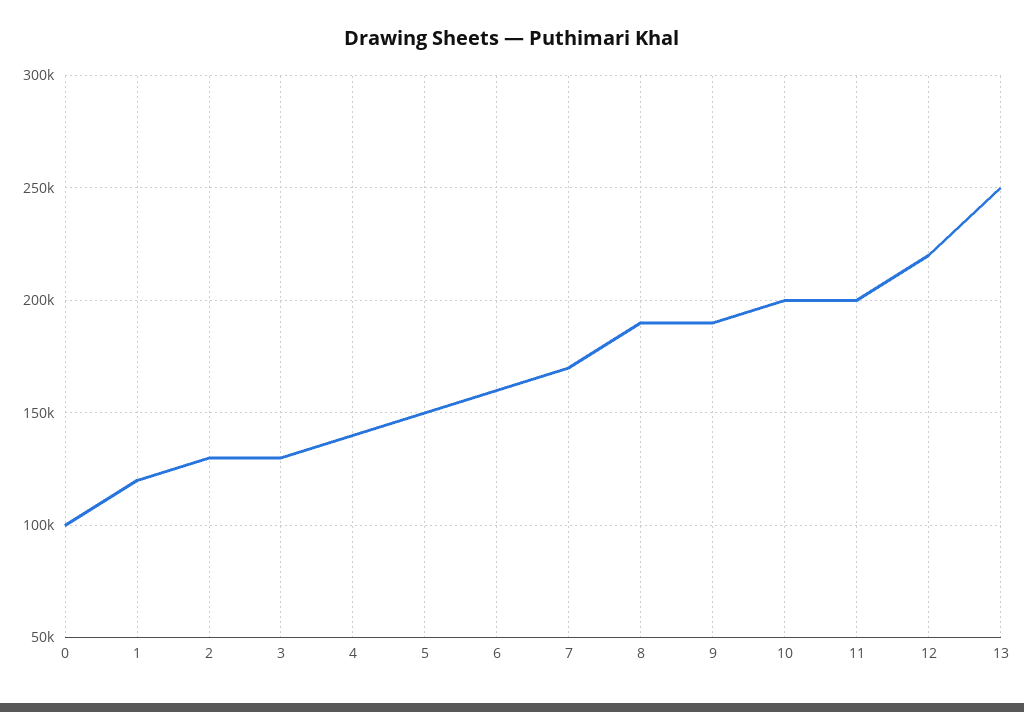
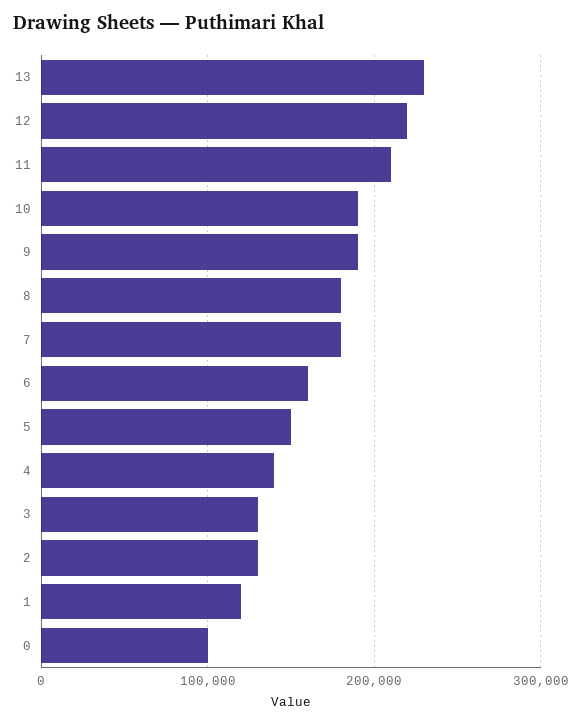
  {
    "0": 100000,
    "1": 120000,
    "2": 130000,
    "3": 130000,
    "4": 140000,
    "5": 150000,
    "6": 160000,
-   "7": 170000,
+   "7": 180000,
-   "8": 190000,
+   "8": 180000,
    "9": 190000,
-   "10": 200000,
+   "10": 190000,
-   "11": 200000,
+   "11": 210000,
    "12": 220000,
-   "13": 250000
+   "13": 230000
  }

